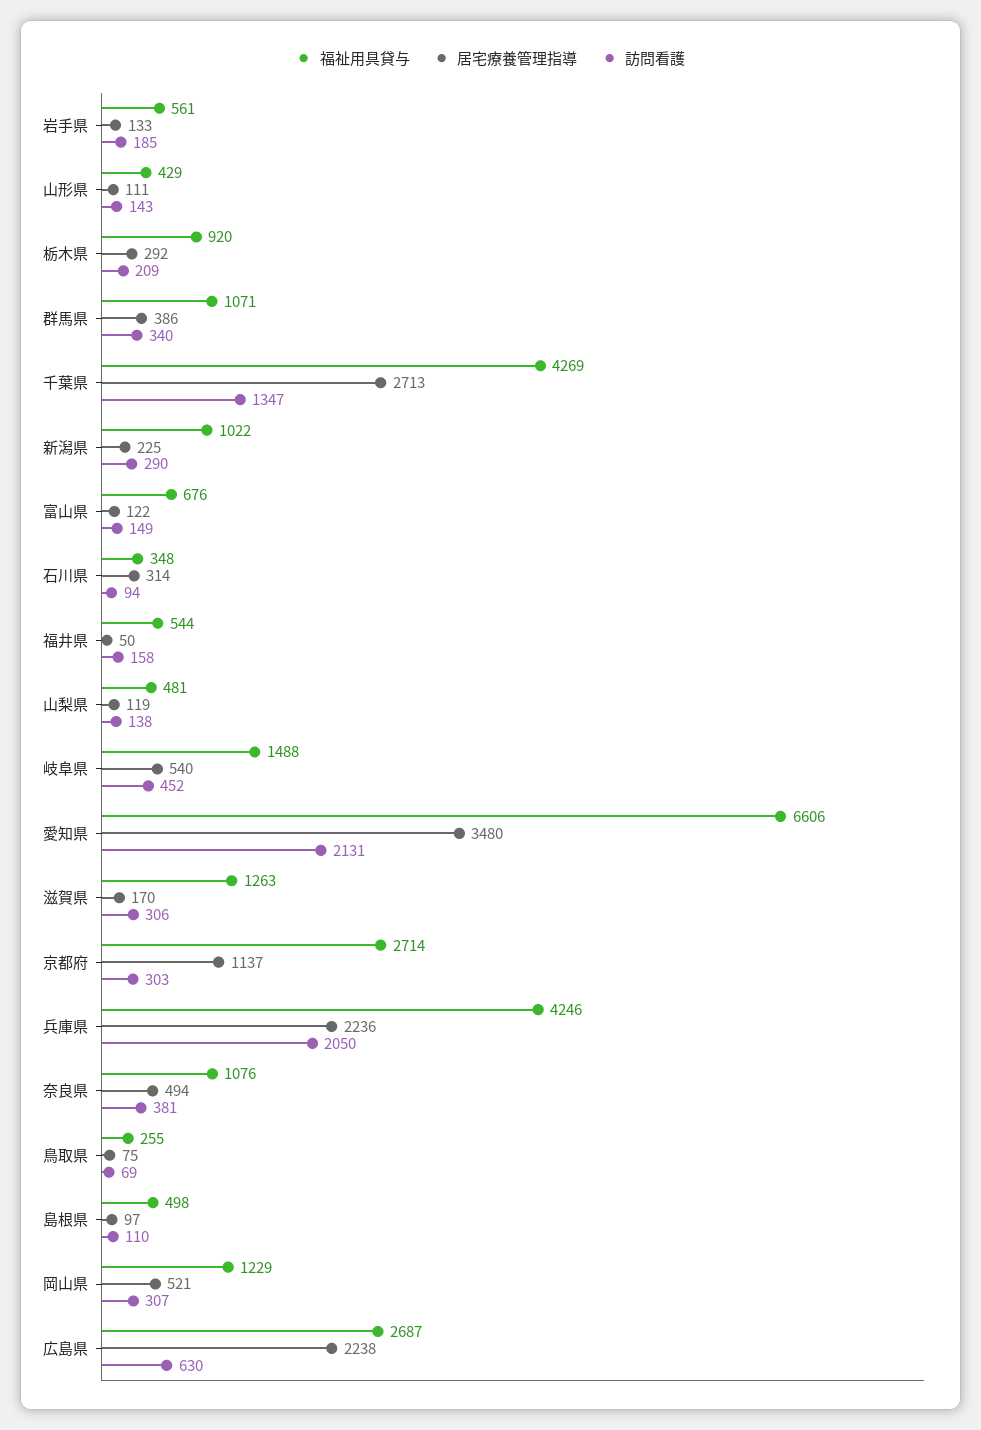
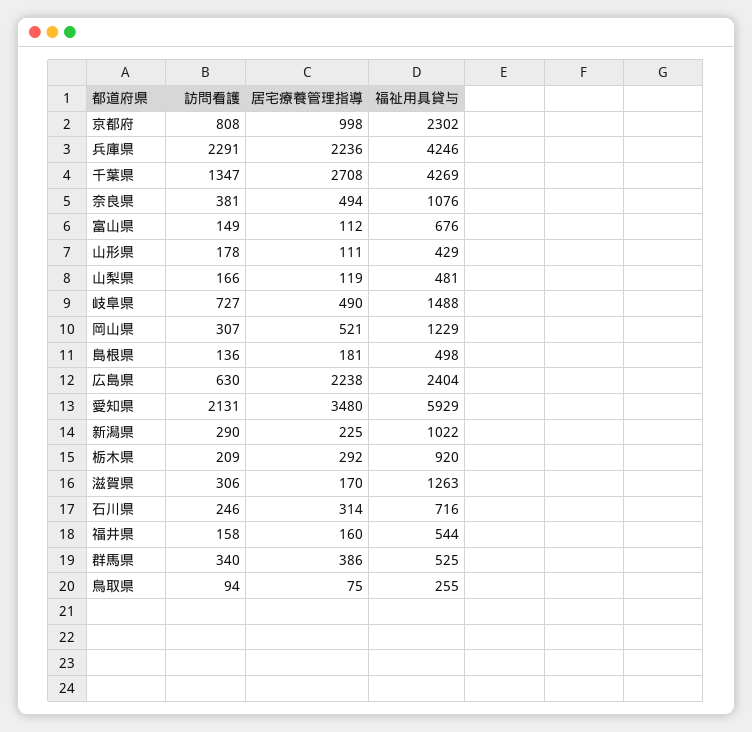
  {
    "福祉用具貸与": {
-     "岩手県": 561,
      "山形県": 429,
      "栃木県": 920,
-     "群馬県": 1071,
+     "群馬県": 525,
      "千葉県": 4269,
      "新潟県": 1022,
      "富山県": 676,
-     "石川県": 348,
+     "石川県": 716,
      "福井県": 544,
      "山梨県": 481,
      "岐阜県": 1488,
-     "愛知県": 6606,
+     "愛知県": 5929,
      "滋賀県": 1263,
-     "京都府": 2714,
+     "京都府": 2302,
      "兵庫県": 4246,
      "奈良県": 1076,
      "鳥取県": 255,
      "島根県": 498,
      "岡山県": 1229,
-     "広島県": 2687
+     "広島県": 2404
    },
    "居宅療養管理指導": {
-     "岩手県": 133,
      "山形県": 111,
      "栃木県": 292,
      "群馬県": 386,
-     "千葉県": 2713,
+     "千葉県": 2708,
      "新潟県": 225,
-     "富山県": 122,
+     "富山県": 112,
      "石川県": 314,
-     "福井県": 50,
+     "福井県": 160,
      "山梨県": 119,
-     "岐阜県": 540,
+     "岐阜県": 490,
      "愛知県": 3480,
      "滋賀県": 170,
-     "京都府": 1137,
+     "京都府": 998,
      "兵庫県": 2236,
      "奈良県": 494,
      "鳥取県": 75,
-     "島根県": 97,
+     "島根県": 181,
      "岡山県": 521,
      "広島県": 2238
    },
    "訪問看護": {
-     "岩手県": 185,
-     "山形県": 143,
+     "山形県": 178,
      "栃木県": 209,
      "群馬県": 340,
      "千葉県": 1347,
      "新潟県": 290,
      "富山県": 149,
-     "石川県": 94,
+     "石川県": 246,
      "福井県": 158,
-     "山梨県": 138,
+     "山梨県": 166,
-     "岐阜県": 452,
+     "岐阜県": 727,
      "愛知県": 2131,
      "滋賀県": 306,
-     "京都府": 303,
+     "京都府": 808,
-     "兵庫県": 2050,
+     "兵庫県": 2291,
      "奈良県": 381,
-     "鳥取県": 69,
+     "鳥取県": 94,
-     "島根県": 110,
+     "島根県": 136,
      "岡山県": 307,
      "広島県": 630
    }
  }

